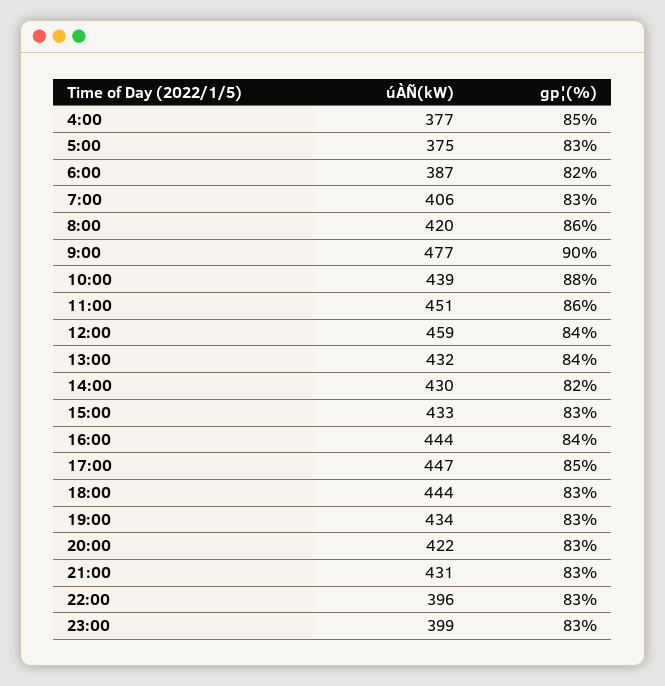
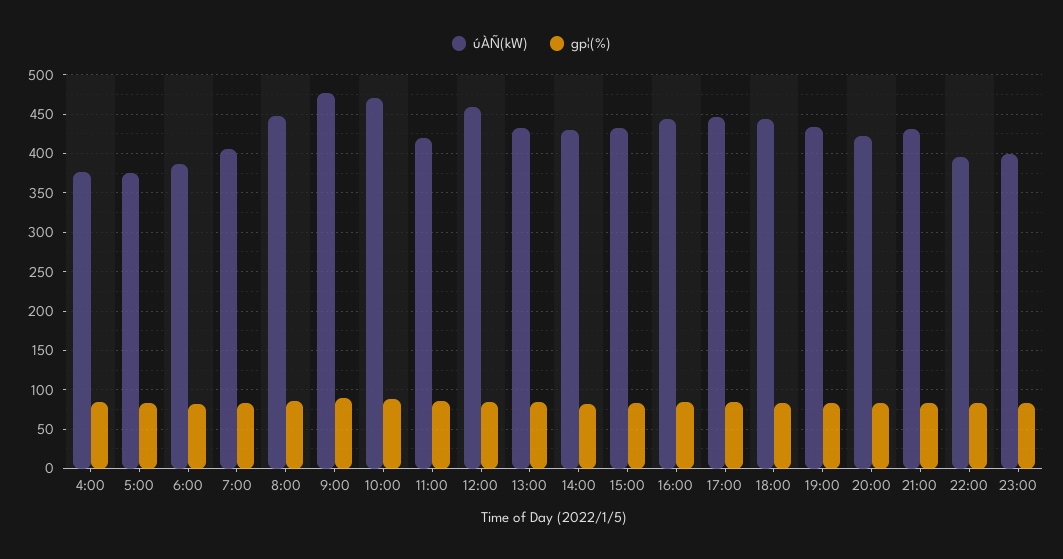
  {
    "úÀÑ(kW)": {
      "4:00": 377,
      "5:00": 375,
      "6:00": 387,
      "7:00": 406,
-     "8:00": 420,
+     "8:00": 450,
      "9:00": 477,
-     "10:00": 439,
+     "10:00": 470,
-     "11:00": 451,
+     "11:00": 420,
      "12:00": 459,
      "13:00": 432,
      "14:00": 430,
      "15:00": 433,
      "16:00": 444,
      "17:00": 447,
      "18:00": 444,
      "19:00": 434,
      "20:00": 422,
      "21:00": 431,
      "22:00": 396,
      "23:00": 399
    },
    "gp¦(%)": {
      "4:00": 85,
      "5:00": 83,
      "6:00": 82,
      "7:00": 83,
      "8:00": 86,
      "9:00": 90,
      "10:00": 88,
      "11:00": 86,
      "12:00": 84,
      "13:00": 84,
      "14:00": 82,
      "15:00": 83,
      "16:00": 84,
      "17:00": 85,
      "18:00": 83,
      "19:00": 83,
      "20:00": 83,
      "21:00": 83,
      "22:00": 83,
      "23:00": 83
    }
  }

